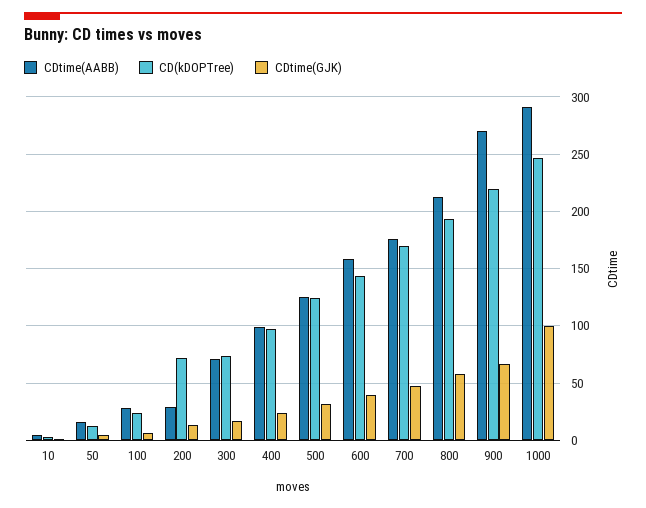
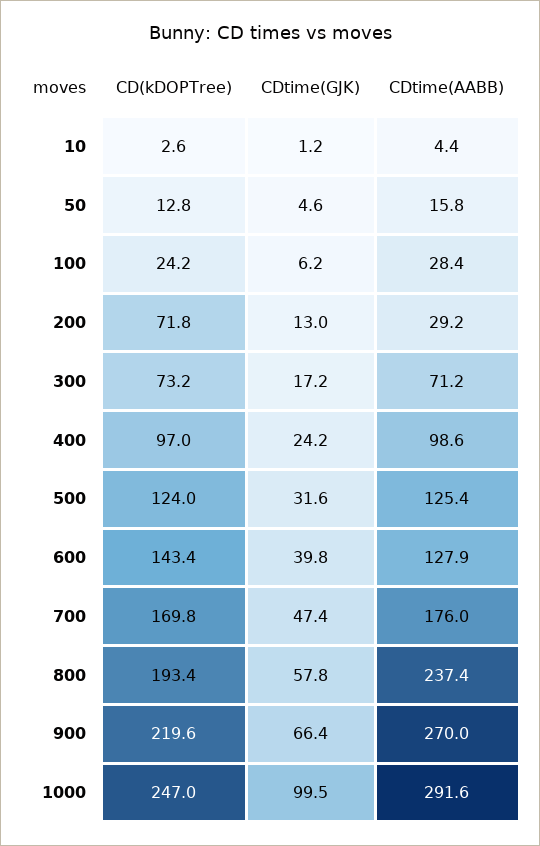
  {
    "CDtime(AABB)": {
      "10": 4.4,
      "50": 15.8,
      "100": 28.4,
      "200": 29.2,
      "300": 71.2,
      "400": 98.6,
      "500": 125.4,
-     "600": 160,
+     "600": 127.9,
      "700": 176,
-     "800": 210,
+     "800": 237.4,
      "900": 270,
      "1000": 291.6
    },
    "CD(kDOPTree)": {
      "10": 2.6,
      "50": 12.8,
      "100": 24.2,
      "200": 71.8,
      "300": 73.2,
      "400": 97,
      "500": 124,
      "600": 143.4,
      "700": 169.8,
      "800": 193.4,
      "900": 219.6,
      "1000": 247
    },
    "CDtime(GJK)": {
      "10": 1.2,
      "50": 4.6,
      "100": 6.2,
      "200": 13,
      "300": 17.2,
      "400": 24.2,
      "500": 31.6,
      "600": 39.8,
      "700": 47.4,
      "800": 57.8,
      "900": 66.4,
      "1000": 99.5
    }
  }

